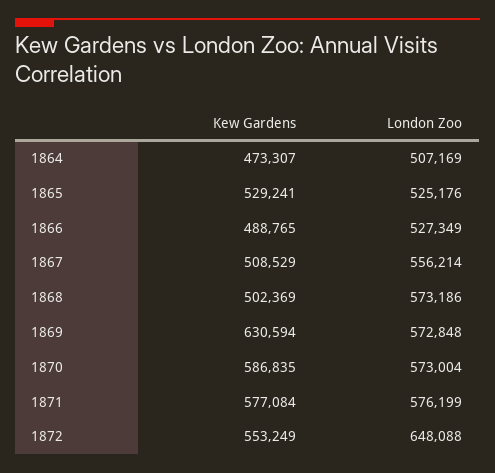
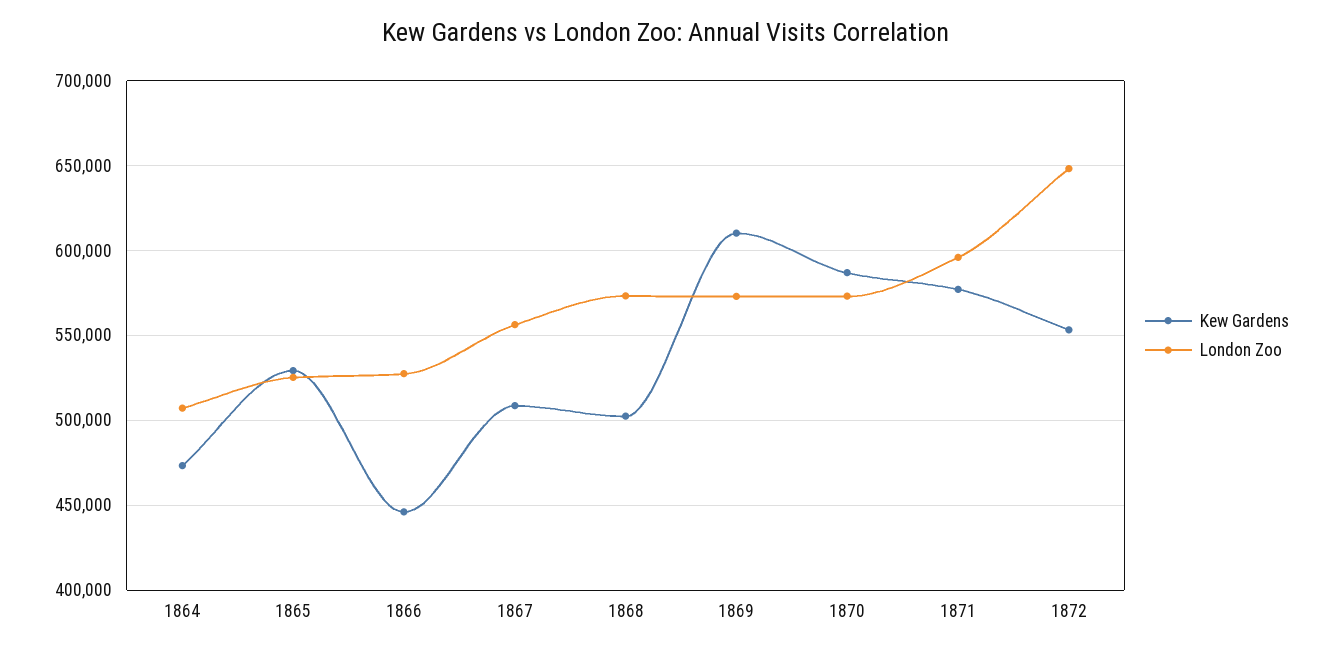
  {
    "Kew Gardens": {
      "1864": 473307,
      "1865": 529241,
-     "1866": 488765,
+     "1866": 445000,
      "1867": 508529,
      "1868": 502369,
-     "1869": 630594,
+     "1869": 610000,
      "1870": 586835,
      "1871": 577084,
      "1872": 553249
    },
    "London Zoo": {
      "1864": 507169,
      "1865": 525176,
      "1866": 527349,
      "1867": 556214,
      "1868": 573186,
      "1869": 572848,
      "1870": 573004,
-     "1871": 576199,
+     "1871": 595000,
      "1872": 648088
    }
  }

